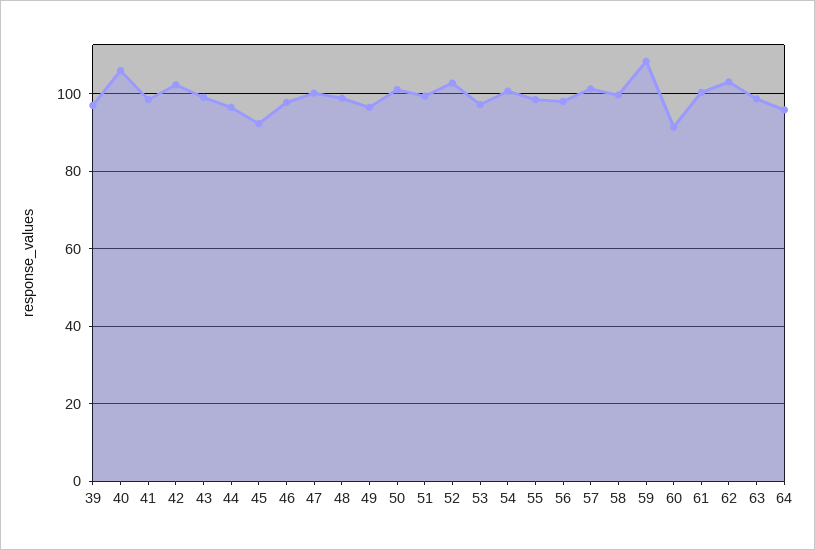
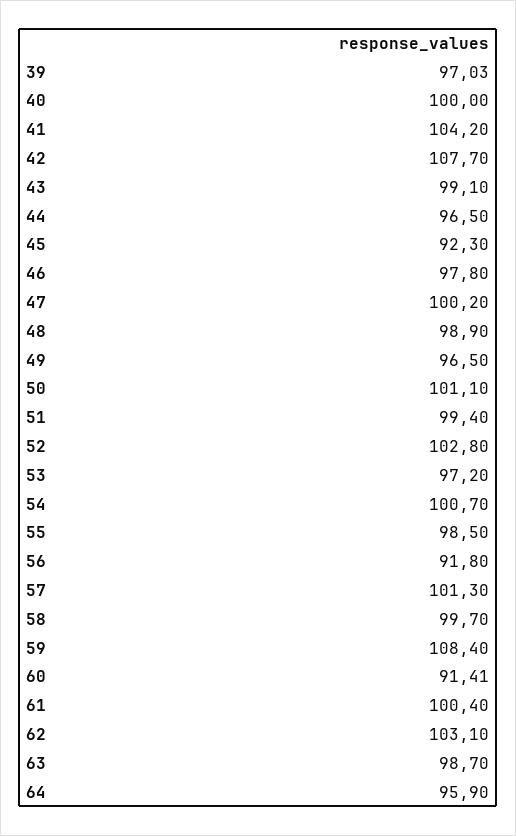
  {
    "39": 97.03,
-   "40": 106,
+   "40": 100,
-   "41": 98,
+   "41": 104.2,
-   "42": 102,
+   "42": 107.7,
    "43": 99.1,
    "44": 96.5,
    "45": 92.3,
    "46": 97.8,
    "47": 100.2,
    "48": 98.9,
    "49": 96.5,
    "50": 101.1,
    "51": 99.4,
    "52": 102.8,
    "53": 97.2,
    "54": 100.7,
    "55": 98.5,
-   "56": 98,
+   "56": 91.8,
    "57": 101.3,
    "58": 99.7,
    "59": 108.4,
    "60": 91.41,
    "61": 100.4,
    "62": 103.1,
    "63": 98.7,
    "64": 95.9
  }

